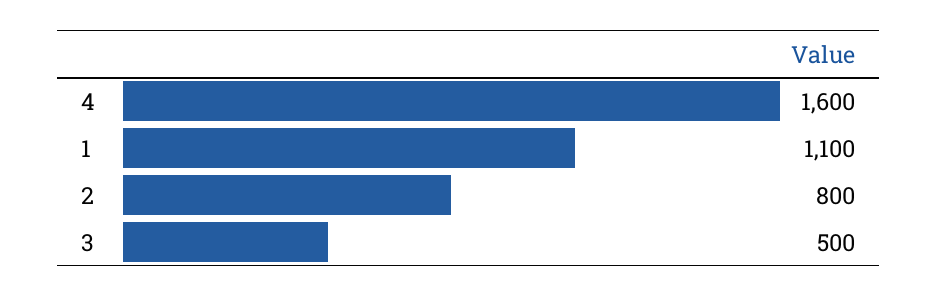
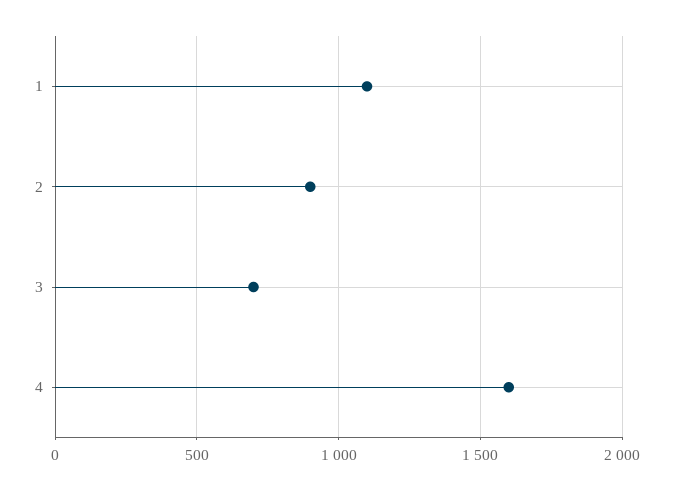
  {
    "4": 1600,
    "1": 1100,
-   "2": 800,
+   "2": 900,
-   "3": 500
+   "3": 700
  }

